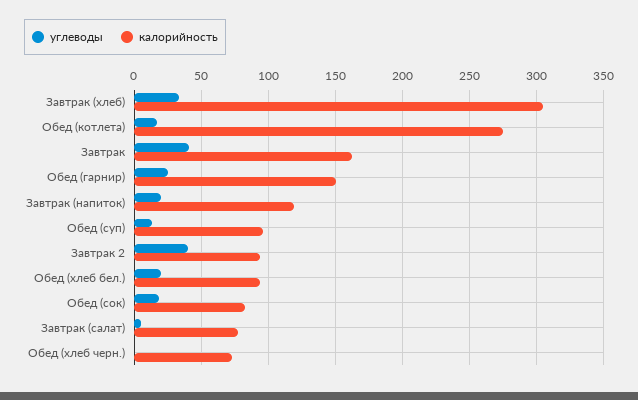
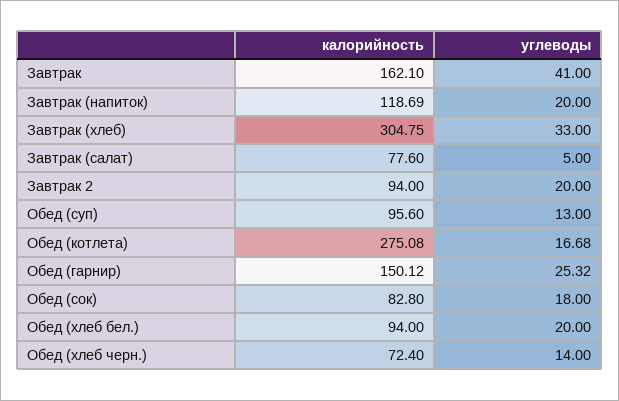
  {
    "углеводы": {
      "Завтрак (хлеб)": 33,
      "Обед (котлета)": 16.68,
      "Завтрак": 41,
      "Обед (гарнир)": 25.32,
      "Завтрак (напиток)": 20,
      "Обед (суп)": 13,
-     "Завтрак 2": 40,
+     "Завтрак 2": 20,
      "Обед (хлеб бел.)": 20,
      "Обед (сок)": 18,
      "Завтрак (салат)": 5,
-     "Обед (хлеб черн.)": 0
+     "Обед (хлеб черн.)": 14
    },
    "калорийность": {
      "Завтрак (хлеб)": 304.75,
      "Обед (котлета)": 275.08,
      "Завтрак": 162.1,
      "Обед (гарнир)": 150.12,
      "Завтрак (напиток)": 118.69,
      "Обед (суп)": 95.6,
      "Завтрак 2": 94,
      "Обед (хлеб бел.)": 94,
      "Обед (сок)": 82.8,
      "Завтрак (салат)": 77.6,
      "Обед (хлеб черн.)": 72.4
    }
  }

